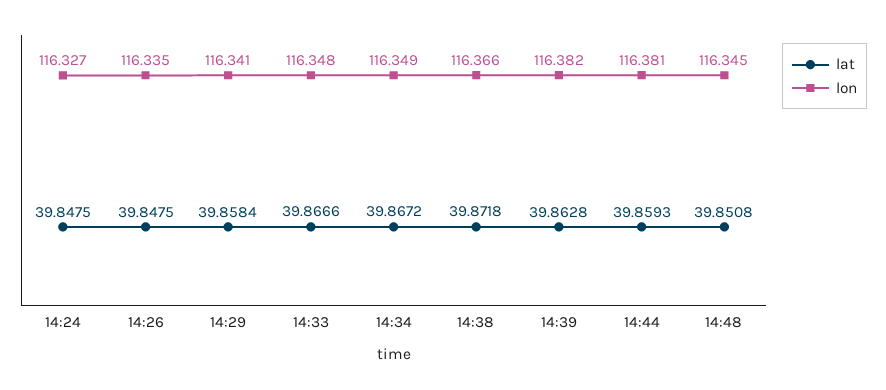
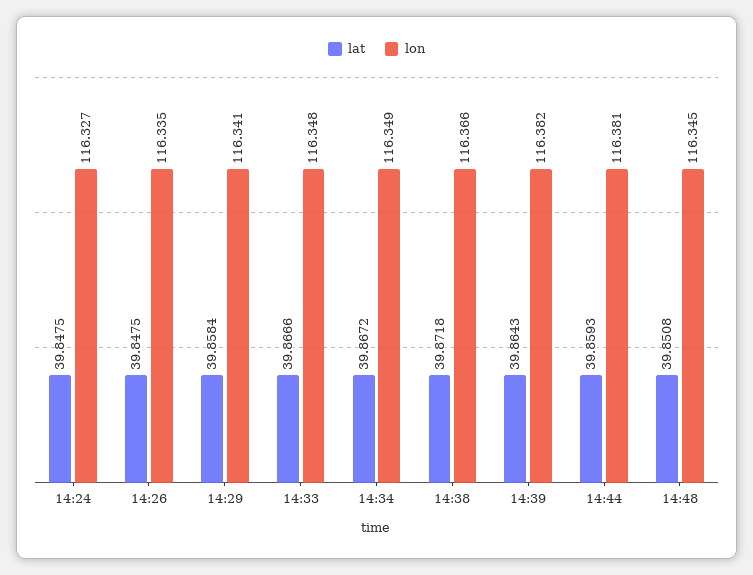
  {
    "lat": {
      "14:24": 39.8475,
      "14:26": 39.8475,
      "14:29": 39.8584,
      "14:33": 39.8666,
      "14:34": 39.8672,
      "14:38": 39.8718,
-     "14:39": 39.8628,
+     "14:39": 39.8643,
      "14:44": 39.8593,
      "14:48": 39.8508
    },
    "lon": {
      "14:24": 116.327,
      "14:26": 116.335,
      "14:29": 116.341,
      "14:33": 116.348,
      "14:34": 116.349,
      "14:38": 116.366,
      "14:39": 116.382,
      "14:44": 116.381,
      "14:48": 116.345
    }
  }

